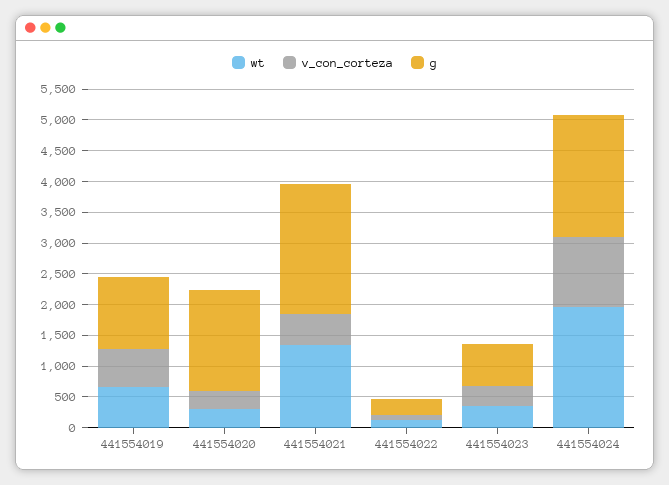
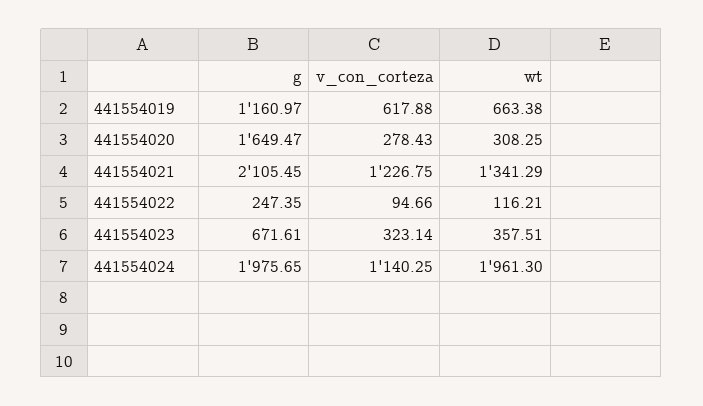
  {
    "wt": {
      "441554019": 663.38,
      "441554020": 308.25,
      "441554021": 1341.29,
      "441554022": 116.21,
      "441554023": 357.51,
      "441554024": 1961.3
    },
    "v_con_corteza": {
      "441554019": 617.88,
      "441554020": 278.43,
-     "441554021": 500,
+     "441554021": 1226.75,
      "441554022": 94.66,
      "441554023": 323.14,
      "441554024": 1140.25
    },
    "g": {
      "441554019": 1160.97,
      "441554020": 1649.47,
      "441554021": 2105.45,
      "441554022": 247.35,
      "441554023": 671.61,
      "441554024": 1975.65
    }
  }

